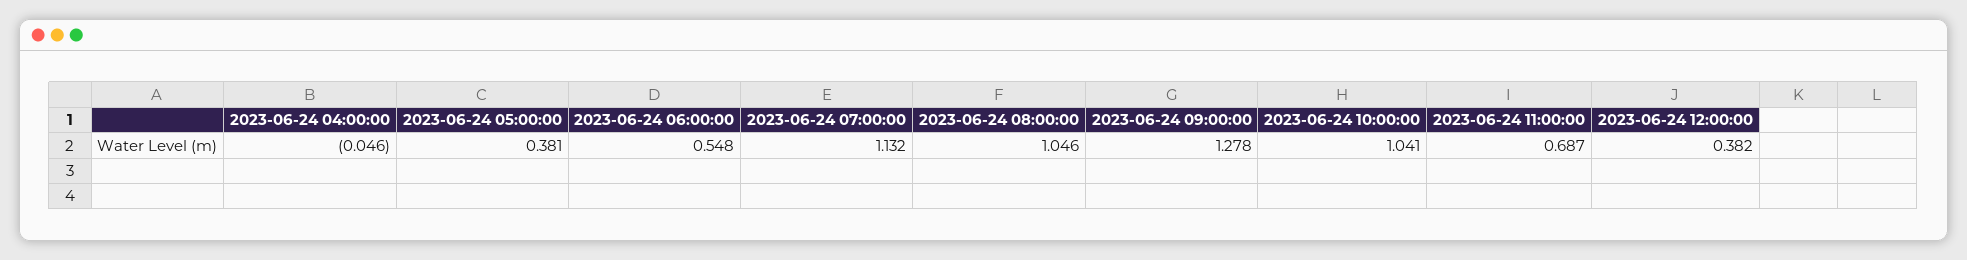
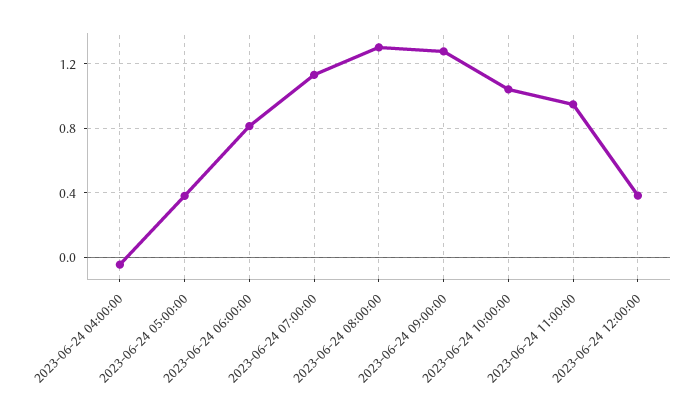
  {
    "2023-06-24 04:00:00": -0.046,
    "2023-06-24 05:00:00": 0.381,
-   "2023-06-24 06:00:00": 0.548,
+   "2023-06-24 06:00:00": 0.8,
    "2023-06-24 07:00:00": 1.132,
-   "2023-06-24 08:00:00": 1.046,
+   "2023-06-24 08:00:00": 1.3,
    "2023-06-24 09:00:00": 1.278,
    "2023-06-24 10:00:00": 1.041,
-   "2023-06-24 11:00:00": 0.687,
+   "2023-06-24 11:00:00": 0.95,
    "2023-06-24 12:00:00": 0.382
  }

